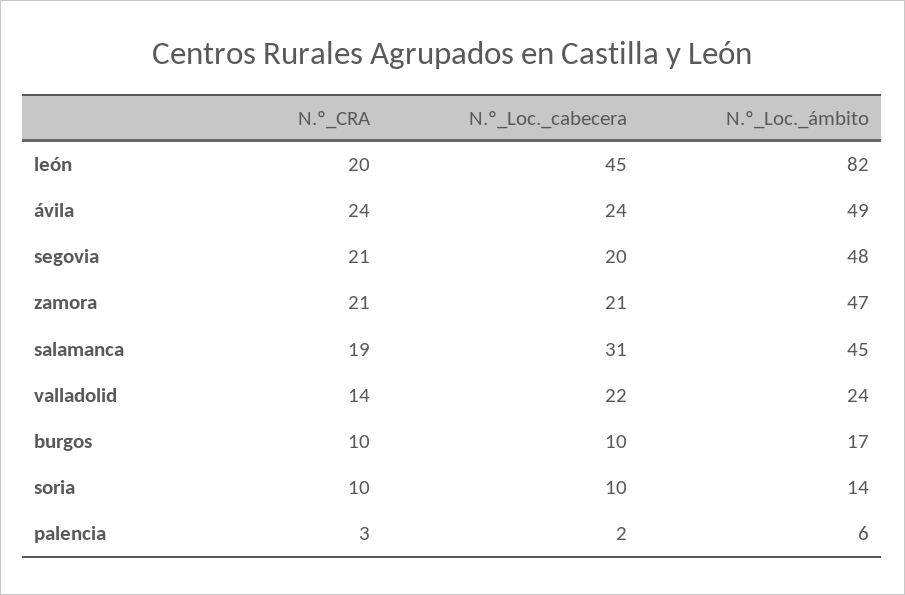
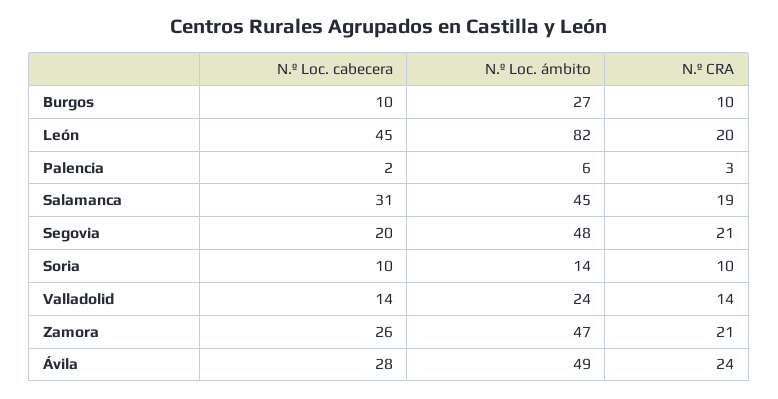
  {
    "N.º_CRA": {
      "león": 20,
      "ávila": 24,
      "segovia": 21,
      "zamora": 21,
      "salamanca": 19,
      "valladolid": 14,
      "burgos": 10,
      "soria": 10,
      "palencia": 3
    },
    "N.º_Loc._cabecera": {
      "león": 45,
-     "ávila": 24,
+     "ávila": 28,
      "segovia": 20,
-     "zamora": 21,
+     "zamora": 26,
      "salamanca": 31,
-     "valladolid": 22,
+     "valladolid": 14,
      "burgos": 10,
      "soria": 10,
      "palencia": 2
    },
    "N.º_Loc._ámbito": {
      "león": 82,
      "ávila": 49,
      "segovia": 48,
      "zamora": 47,
      "salamanca": 45,
      "valladolid": 24,
-     "burgos": 17,
+     "burgos": 27,
      "soria": 14,
      "palencia": 6
    }
  }

